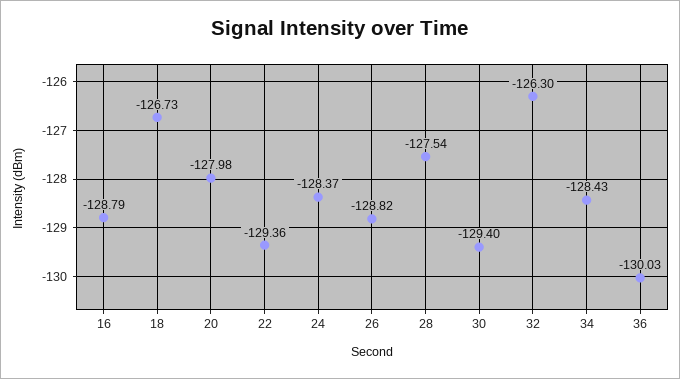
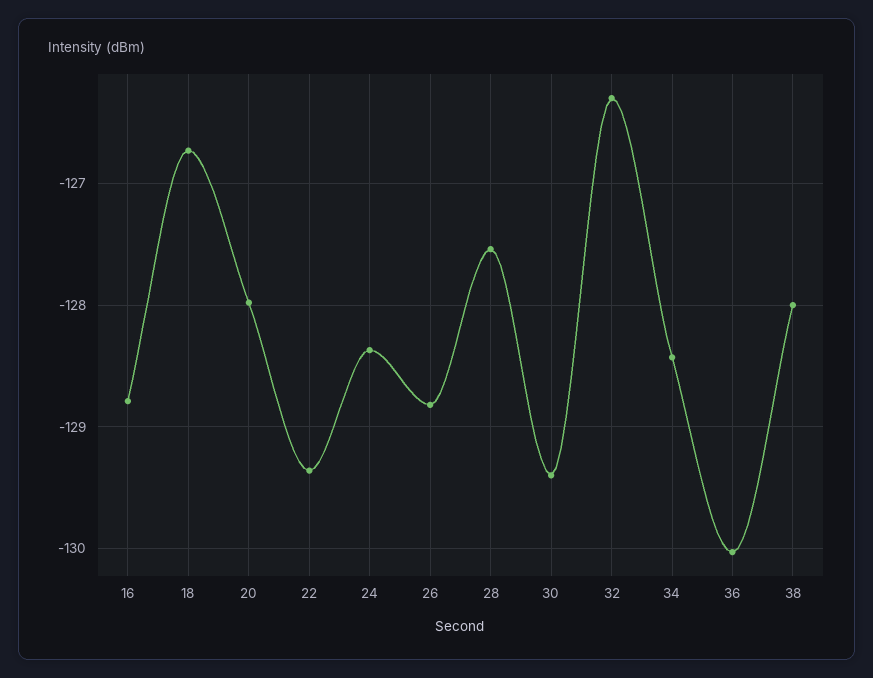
  {
    "16": -128.79,
    "18": -126.73,
    "20": -127.98,
    "22": -129.36,
    "24": -128.37,
    "26": -128.82,
    "28": -127.54,
    "30": -129.4,
    "32": -126.3,
    "34": -128.43,
-   "36": -130.03
+   "36": -130.03,
+   "38": -128
  }

